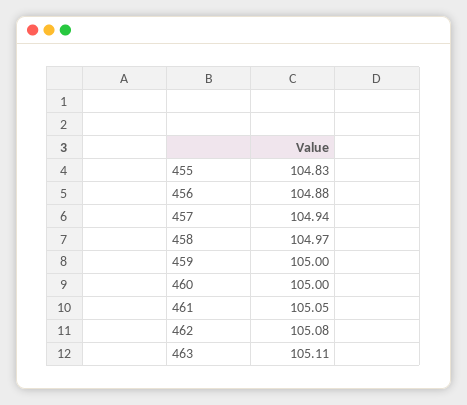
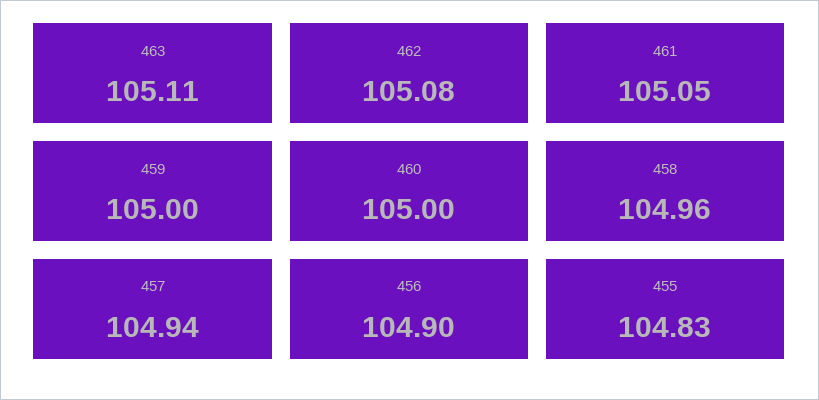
  {
    "455": 104.83,
-   "456": 104.88,
+   "456": 104.9,
    "457": 104.94,
-   "458": 104.97,
+   "458": 104.96,
    "459": 105,
    "460": 105,
    "461": 105.05,
    "462": 105.08,
    "463": 105.11
  }

